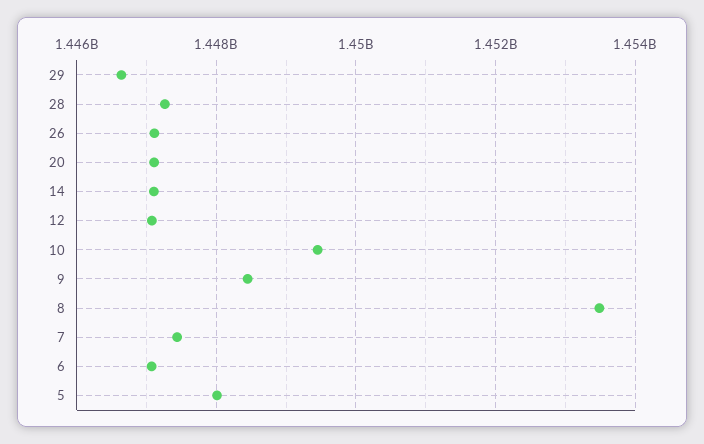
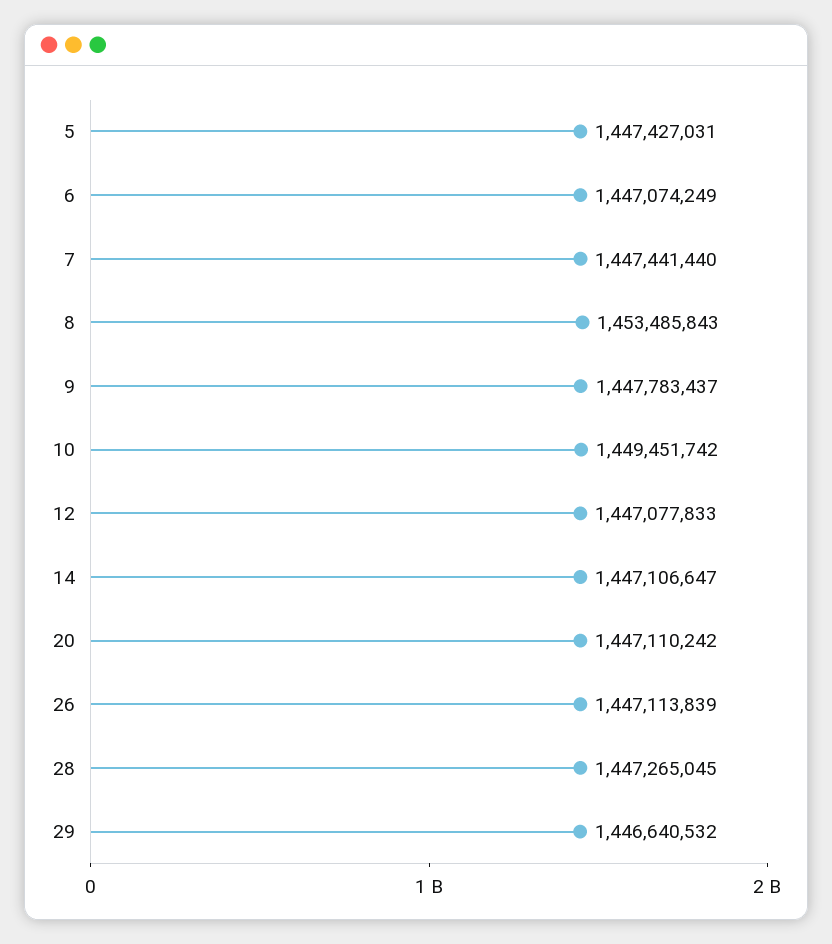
  {
    "29": 1446640532,
    "28": 1447265045,
    "26": 1447113839,
    "20": 1447110242,
    "14": 1447106647,
    "12": 1447077833,
    "10": 1449451742,
-   "9": 1448400000,
+   "9": 1447783437,
    "8": 1453485843,
    "7": 1447441440,
    "6": 1447074249,
-   "5": 1448000000
+   "5": 1447427031
  }

